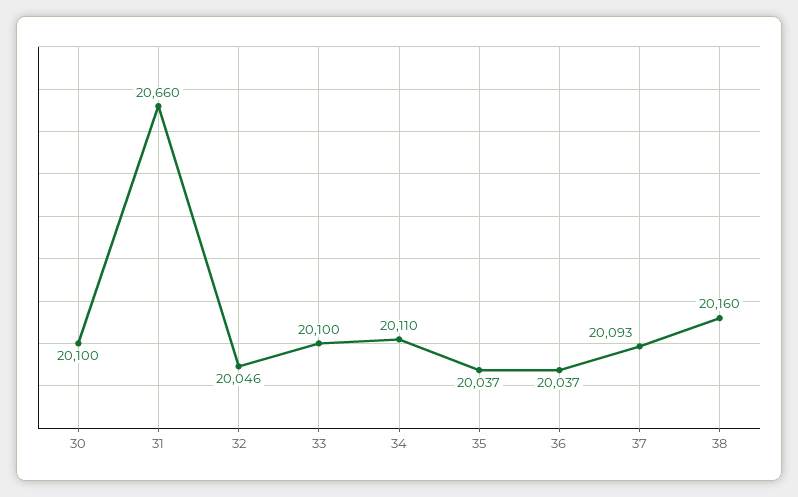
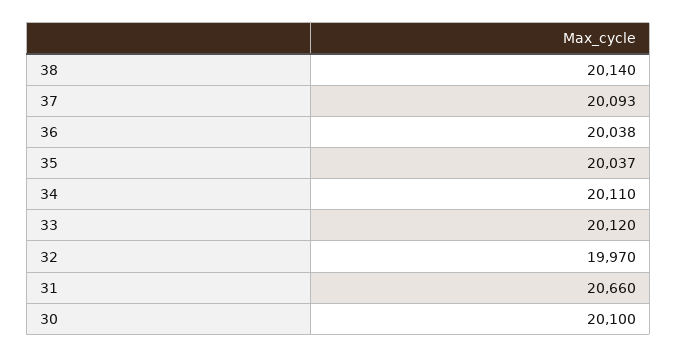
  {
    "30": 20100,
    "31": 20660,
-   "32": 20046,
+   "32": 19970,
-   "33": 20100,
+   "33": 20120,
    "34": 20110,
    "35": 20037,
-   "36": 20037,
+   "36": 20038,
    "37": 20093,
-   "38": 20160
+   "38": 20140
  }

